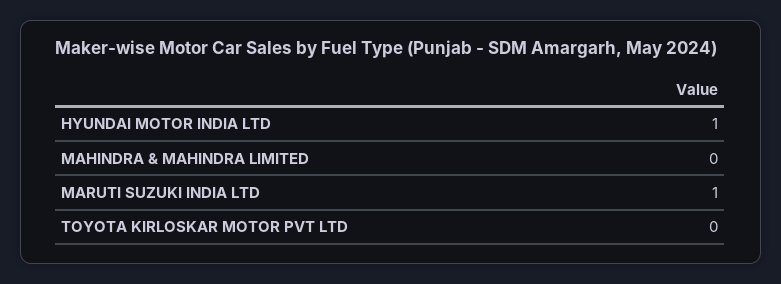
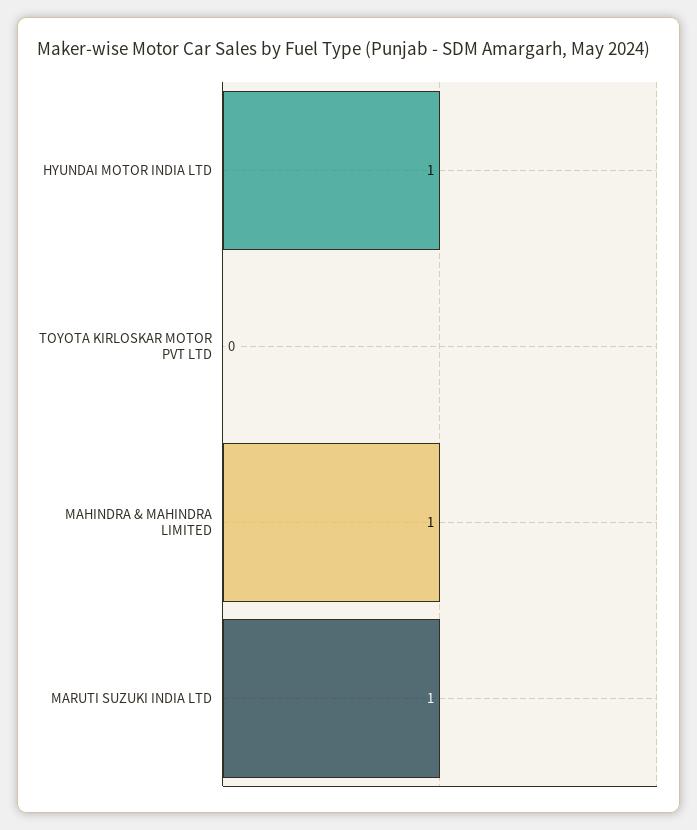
  {
    "HYUNDAI MOTOR INDIA LTD": 1,
-   "MAHINDRA & MAHINDRA LIMITED": 0,
+   "MAHINDRA & MAHINDRA LIMITED": 1,
    "MARUTI SUZUKI INDIA LTD": 1,
    "TOYOTA KIRLOSKAR MOTOR PVT LTD": 0
  }

